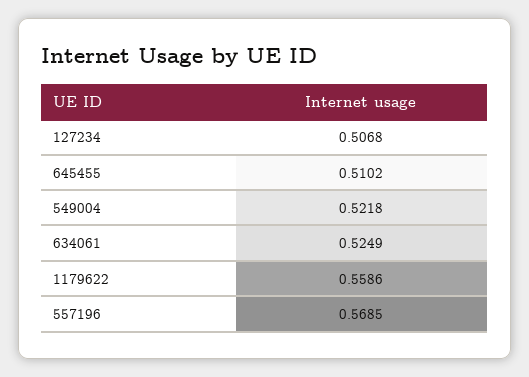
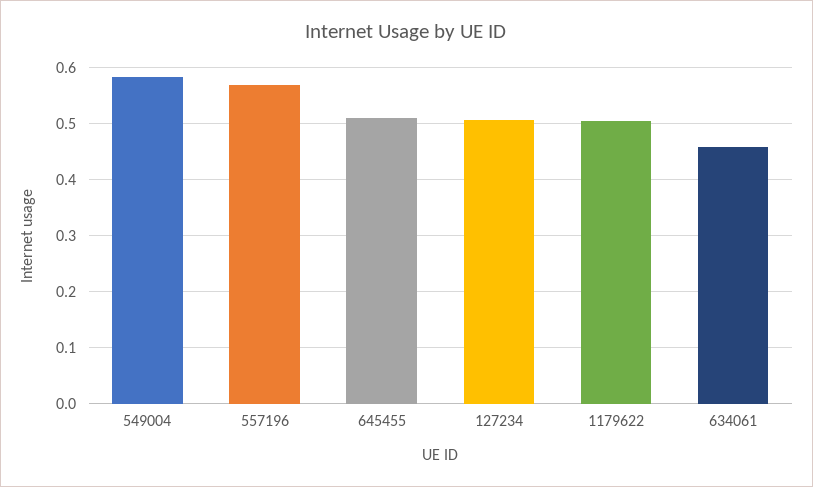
  {
    "127234": 0.5068,
    "645455": 0.5102,
-   "549004": 0.5218,
+   "549004": 0.58,
-   "634061": 0.5249,
+   "634061": 0.46,
-   "1179622": 0.5586,
+   "1179622": 0.5,
    "557196": 0.5685
  }

